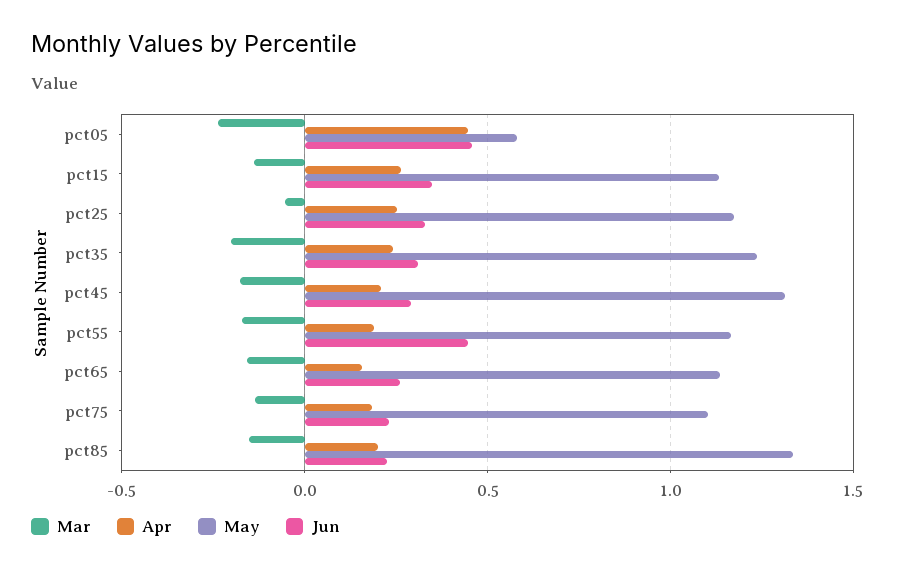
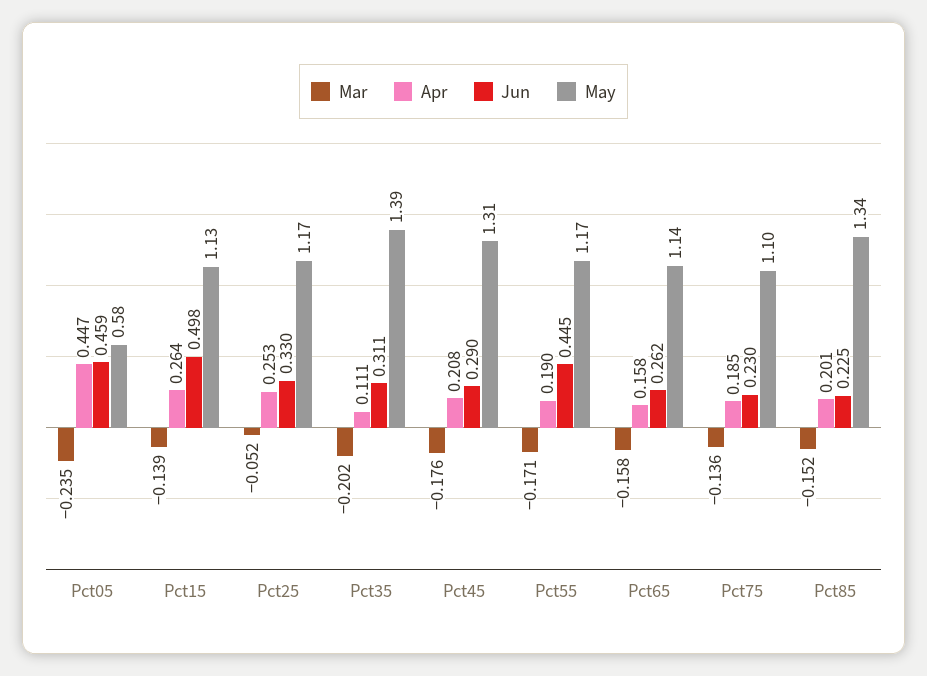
  {
    "Mar": {
      "pct05": -0.235,
      "pct15": -0.139,
      "pct25": -0.052,
      "pct35": -0.202,
      "pct45": -0.176,
      "pct55": -0.171,
      "pct65": -0.158,
      "pct75": -0.136,
      "pct85": -0.152
    },
    "Apr": {
      "pct05": 0.447,
      "pct15": 0.264,
      "pct25": 0.253,
-     "pct35": 0.25,
+     "pct35": 0.111,
      "pct45": 0.208,
      "pct55": 0.19,
      "pct65": 0.158,
      "pct75": 0.185,
      "pct85": 0.201
    },
    "May": {
      "pct05": 0.58,
      "pct15": 1.13,
      "pct25": 1.17,
-     "pct35": 1.25,
+     "pct35": 1.39,
      "pct45": 1.31,
      "pct55": 1.17,
      "pct65": 1.14,
      "pct75": 1.1,
      "pct85": 1.34
    },
    "Jun": {
      "pct05": 0.459,
-     "pct15": 0.35,
+     "pct15": 0.498,
      "pct25": 0.33,
      "pct35": 0.311,
      "pct45": 0.29,
      "pct55": 0.445,
      "pct65": 0.262,
      "pct75": 0.23,
      "pct85": 0.225
    }
  }

